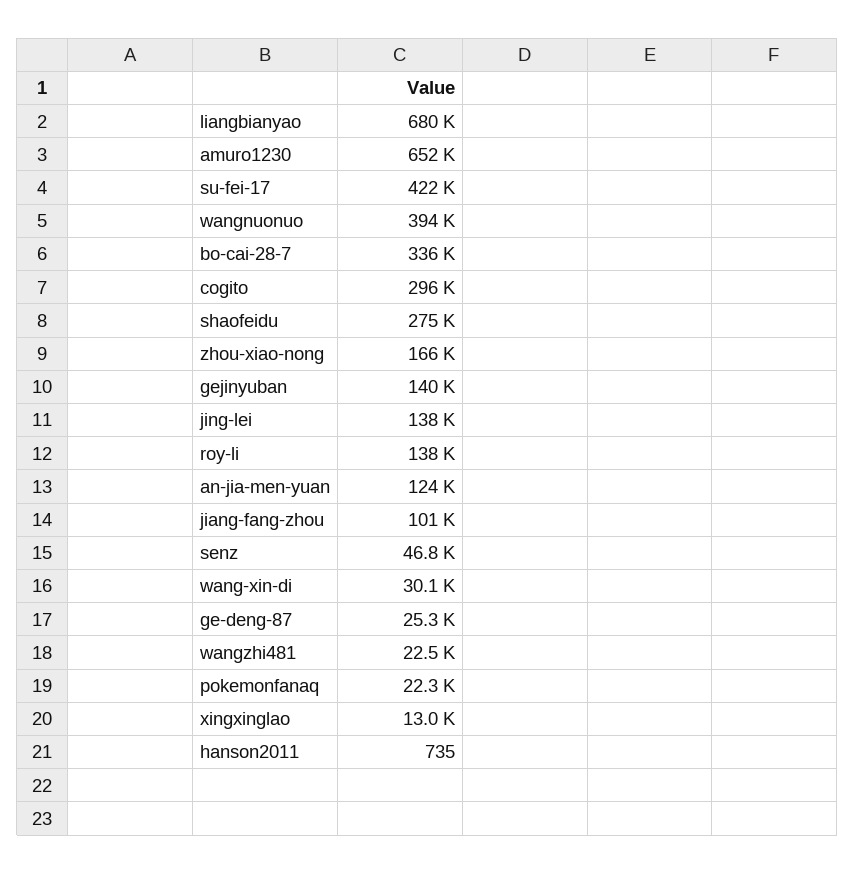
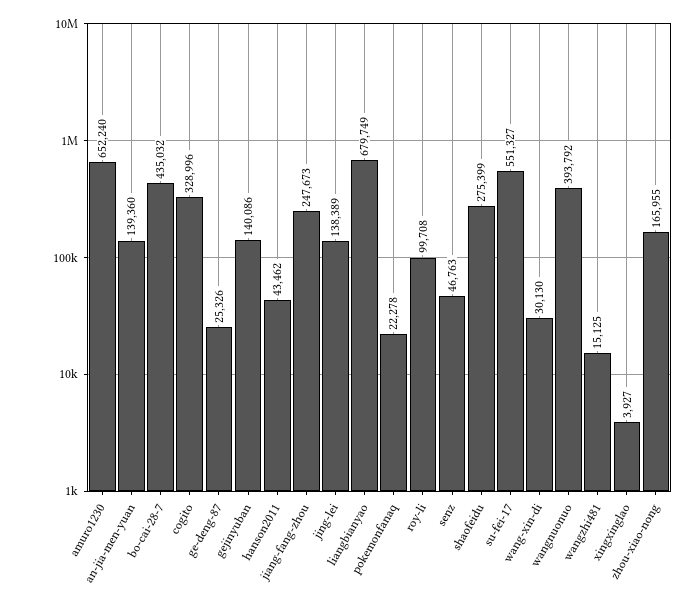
  {
    "liangbianyao": 679749,
    "amuro1230": 652240,
-   "su-fei-17": 422000,
+   "su-fei-17": 551327,
    "wangnuonuo": 393792,
-   "bo-cai-28-7": 336000,
+   "bo-cai-28-7": 435032,
-   "cogito": 296000,
+   "cogito": 328996,
    "shaofeidu": 275399,
    "zhou-xiao-nong": 165955,
    "gejinyuban": 140086,
    "jing-lei": 138389,
-   "roy-li": 138000,
+   "roy-li": 99708,
-   "an-jia-men-yuan": 124000,
+   "an-jia-men-yuan": 139360,
-   "jiang-fang-zhou": 101000,
+   "jiang-fang-zhou": 247673,
    "senz": 46763,
    "wang-xin-di": 30130,
    "ge-deng-87": 25326,
-   "wangzhi481": 22500,
+   "wangzhi481": 15125,
    "pokemonfanaq": 22278,
-   "xingxinglao": 13000,
+   "xingxinglao": 3927,
-   "hanson2011": 735
+   "hanson2011": 43462
  }

